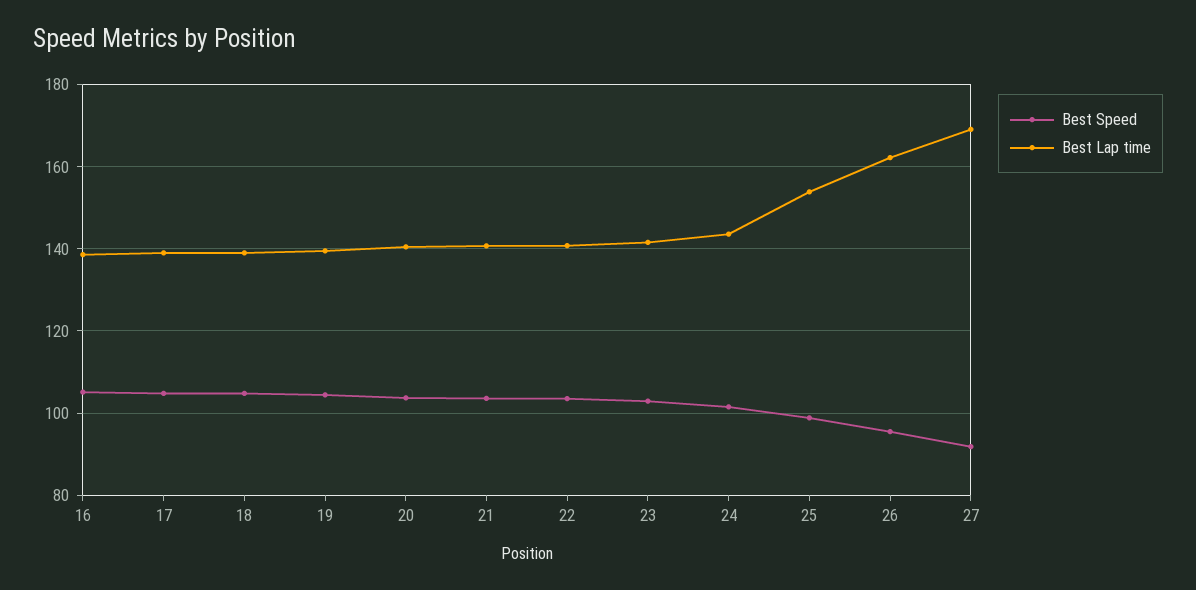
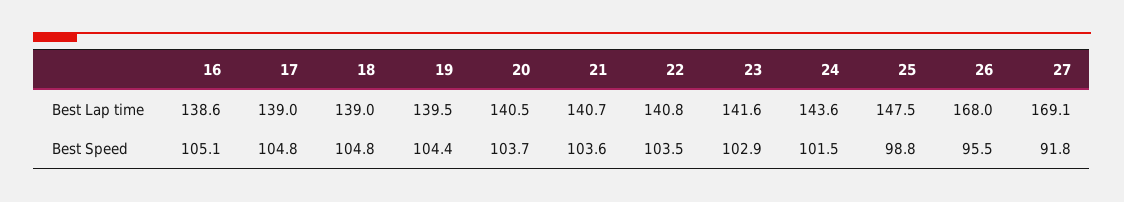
  {
    "Best Speed": {
      "16": 105.1,
      "17": 104.8,
      "18": 104.8,
      "19": 104.4,
      "20": 103.7,
      "21": 103.6,
      "22": 103.5,
      "23": 102.9,
      "24": 101.5,
      "25": 98.8,
      "26": 95.5,
      "27": 91.8
    },
    "Best Lap time": {
      "16": 138.6,
      "17": 139,
      "18": 139,
      "19": 139.5,
      "20": 140.5,
      "21": 140.7,
      "22": 140.8,
      "23": 141.6,
      "24": 143.6,
-     "25": 154,
+     "25": 147.5,
-     "26": 162,
+     "26": 168,
      "27": 169.1
    }
  }

